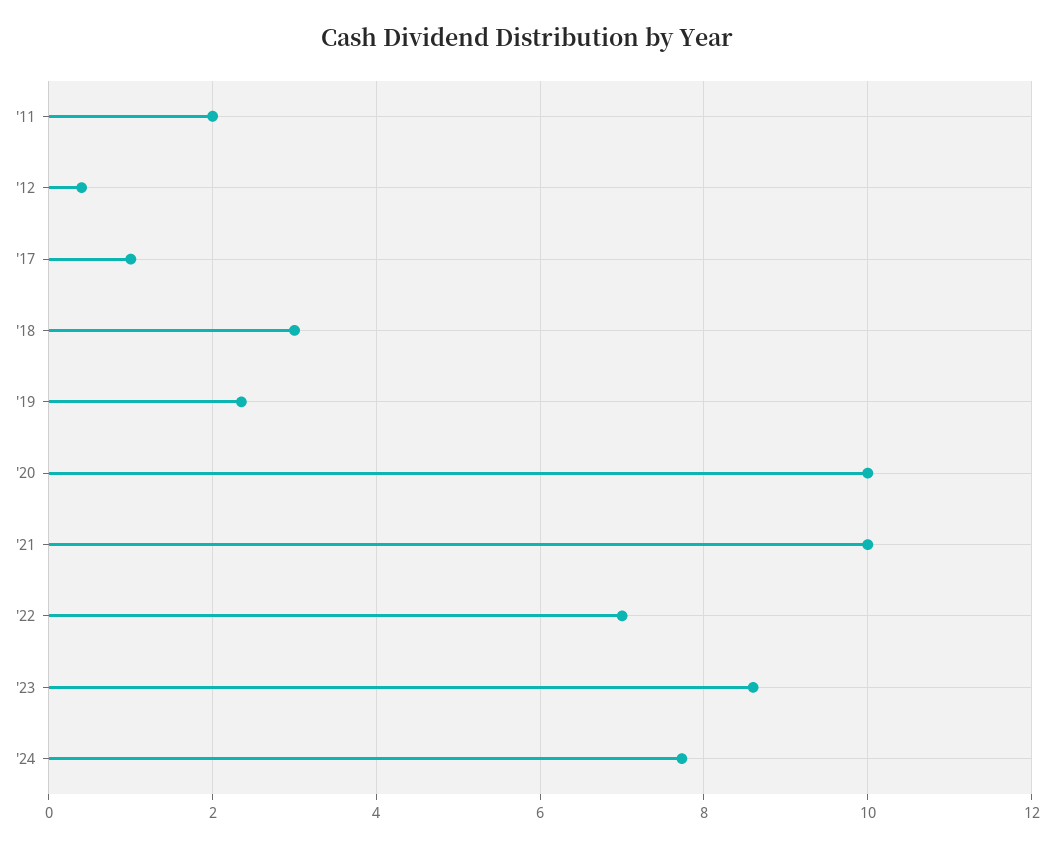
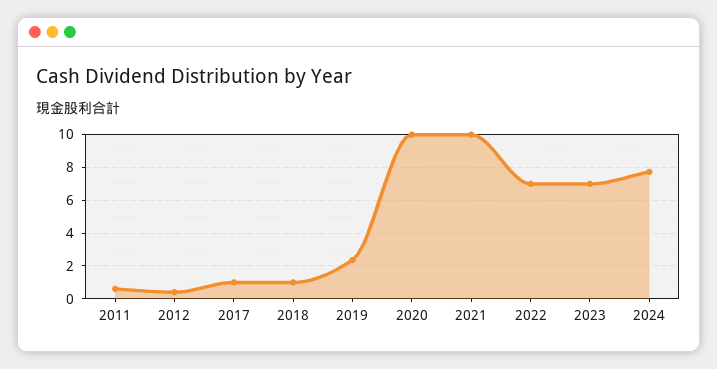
  {
-   "'11": 2,
+   "'11": 0.5,
    "'12": 0.4,
    "'17": 1,
-   "'18": 3,
+   "'18": 1,
    "'19": 2.4,
    "'20": 10,
    "'21": 10,
    "'22": 7,
-   "'23": 8.6,
+   "'23": 7,
    "'24": 7.8
  }

